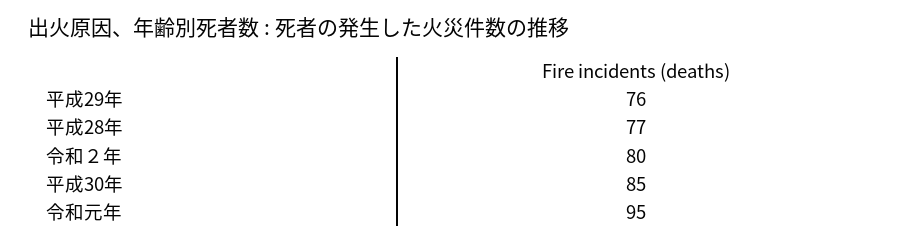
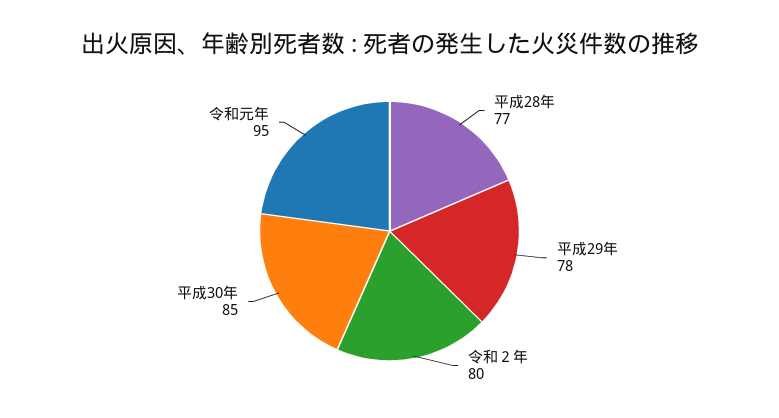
  {
-   "平成29年": 76,
+   "平成29年": 78,
    "平成28年": 77,
    "令和２年": 80,
    "平成30年": 85,
    "令和元年": 95
  }

